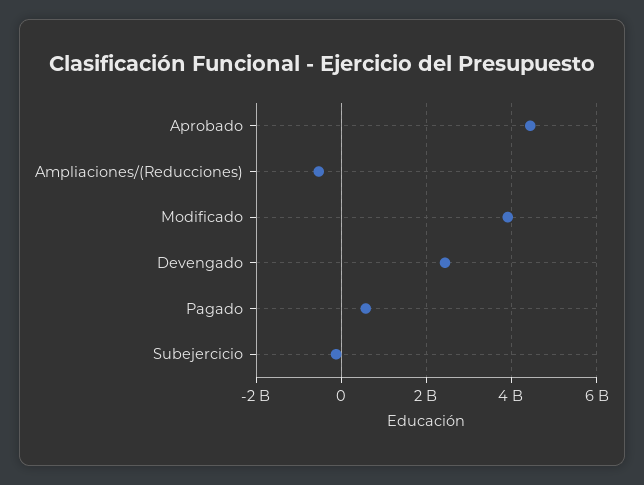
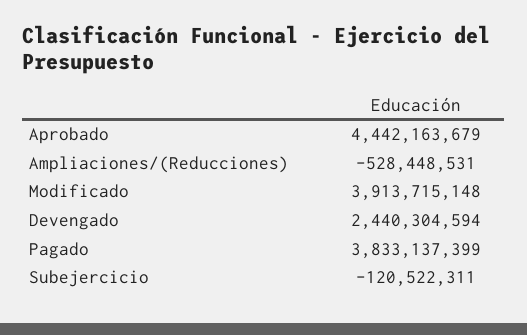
  {
    "Aprobado": 4442163679,
    "Ampliaciones/(Reducciones)": -528448531,
    "Modificado": 3913715148,
    "Devengado": 2440304594,
-   "Pagado": 600000000,
+   "Pagado": 3833137399,
    "Subejercicio": -120522311
  }

